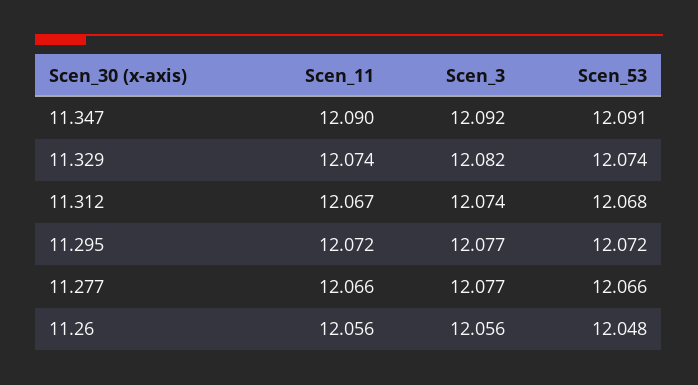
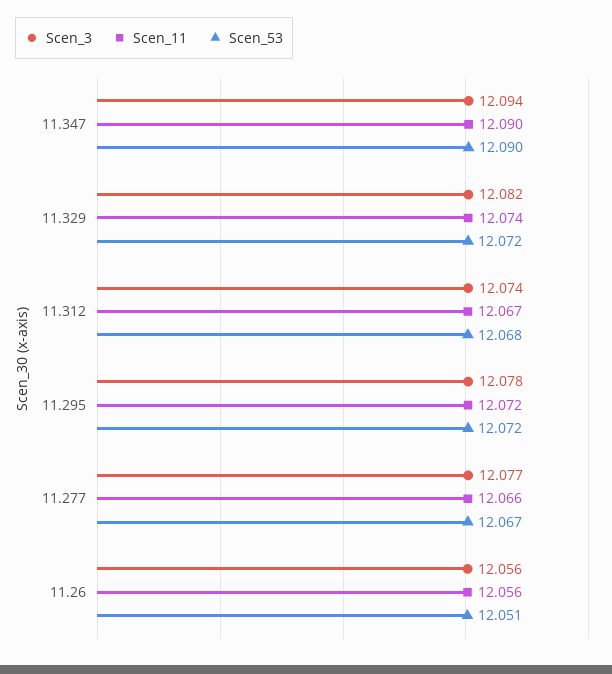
  {
    "Scen_11": {
      "11.347": 12.09,
      "11.329": 12.074,
      "11.312": 12.067,
      "11.295": 12.072,
      "11.277": 12.066,
      "11.26": 12.056
    },
    "Scen_3": {
-     "11.347": 12.092,
+     "11.347": 12.094,
      "11.329": 12.082,
      "11.312": 12.074,
-     "11.295": 12.077,
+     "11.295": 12.078,
      "11.277": 12.077,
      "11.26": 12.056
    },
    "Scen_53": {
-     "11.347": 12.091,
+     "11.347": 12.09,
-     "11.329": 12.074,
+     "11.329": 12.072,
      "11.312": 12.068,
      "11.295": 12.072,
-     "11.277": 12.066,
+     "11.277": 12.067,
-     "11.26": 12.048
+     "11.26": 12.051
    }
  }

